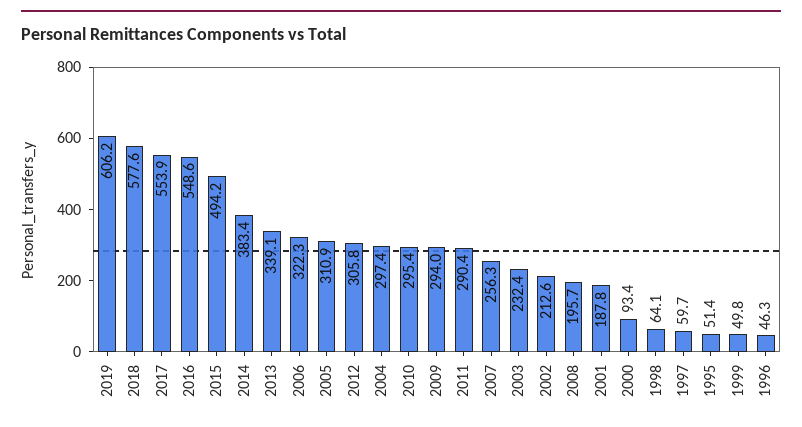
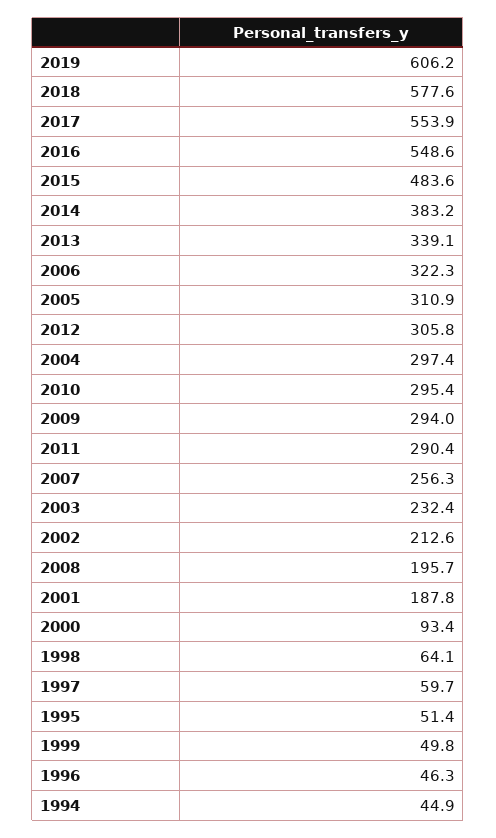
  {
    "2019": 606.2,
    "2018": 577.6,
    "2017": 553.9,
    "2016": 548.6,
-   "2015": 494.2,
+   "2015": 483.6,
-   "2014": 383.4,
+   "2014": 383.2,
    "2013": 339.1,
    "2006": 322.3,
    "2005": 310.9,
    "2012": 305.8,
    "2004": 297.4,
    "2010": 295.4,
    "2009": 294,
    "2011": 290.4,
    "2007": 256.3,
    "2003": 232.4,
    "2002": 212.6,
    "2008": 195.7,
    "2001": 187.8,
    "2000": 93.4,
    "1998": 64.1,
    "1997": 59.7,
    "1995": 51.4,
    "1999": 49.8,
-   "1996": 46.3
+   "1996": 46.3,
+   "1994": 44.9
  }

